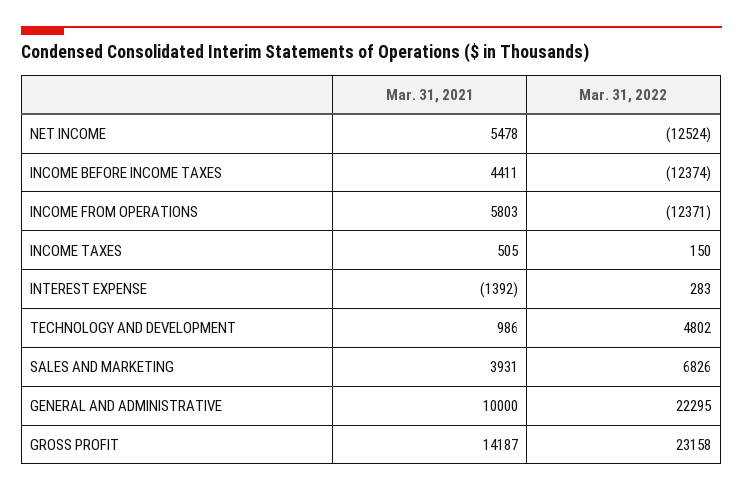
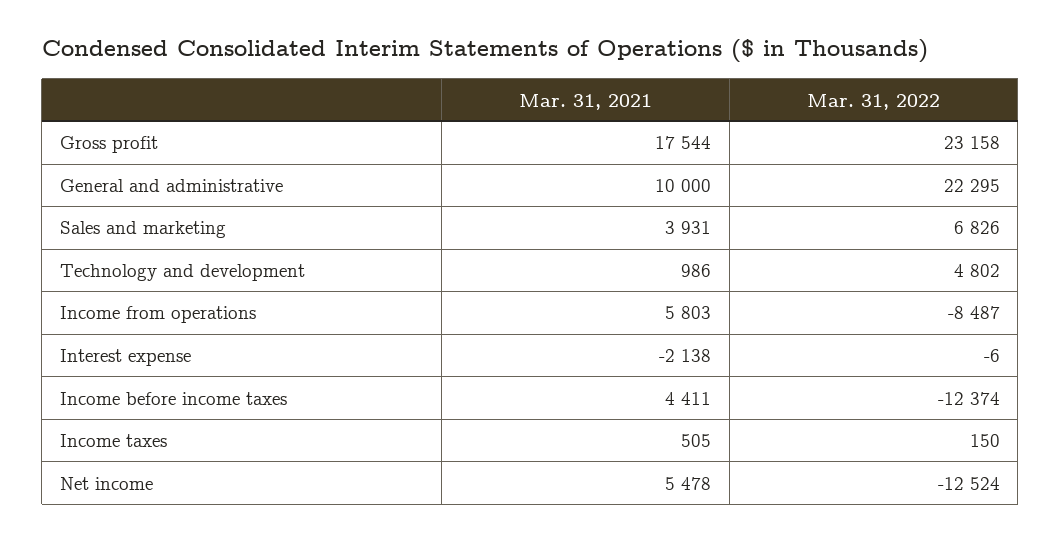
  {
    "Mar. 31, 2021": {
      "NET INCOME": 5478,
      "INCOME BEFORE INCOME TAXES": 4411,
      "INCOME FROM OPERATIONS": 5803,
      "INCOME TAXES": 505,
-     "INTEREST EXPENSE": -1392,
+     "INTEREST EXPENSE": -2138,
      "TECHNOLOGY AND DEVELOPMENT": 986,
      "SALES AND MARKETING": 3931,
      "GENERAL AND ADMINISTRATIVE": 10000,
-     "GROSS PROFIT": 14187
+     "GROSS PROFIT": 17544
    },
    "Mar. 31, 2022": {
      "NET INCOME": -12524,
      "INCOME BEFORE INCOME TAXES": -12374,
-     "INCOME FROM OPERATIONS": -12371,
+     "INCOME FROM OPERATIONS": -8487,
      "INCOME TAXES": 150,
-     "INTEREST EXPENSE": 283,
+     "INTEREST EXPENSE": -6,
      "TECHNOLOGY AND DEVELOPMENT": 4802,
      "SALES AND MARKETING": 6826,
      "GENERAL AND ADMINISTRATIVE": 22295,
      "GROSS PROFIT": 23158
    }
  }

